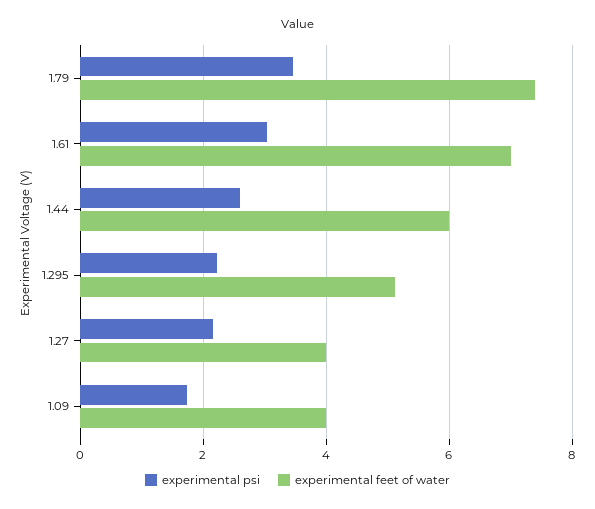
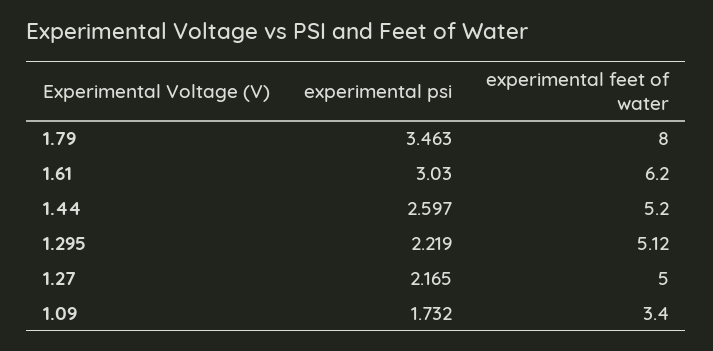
  {
    "experimental psi": {
      "1.79": 3.463,
      "1.61": 3.03,
      "1.44": 2.597,
      "1.295": 2.219,
      "1.27": 2.165,
      "1.09": 1.732
    },
    "experimental feet of water": {
-     "1.79": 7.4,
+     "1.79": 8,
-     "1.61": 7,
+     "1.61": 6.2,
-     "1.44": 6,
+     "1.44": 5.2,
      "1.295": 5.12,
-     "1.27": 4,
+     "1.27": 5,
-     "1.09": 4
+     "1.09": 3.4
    }
  }

